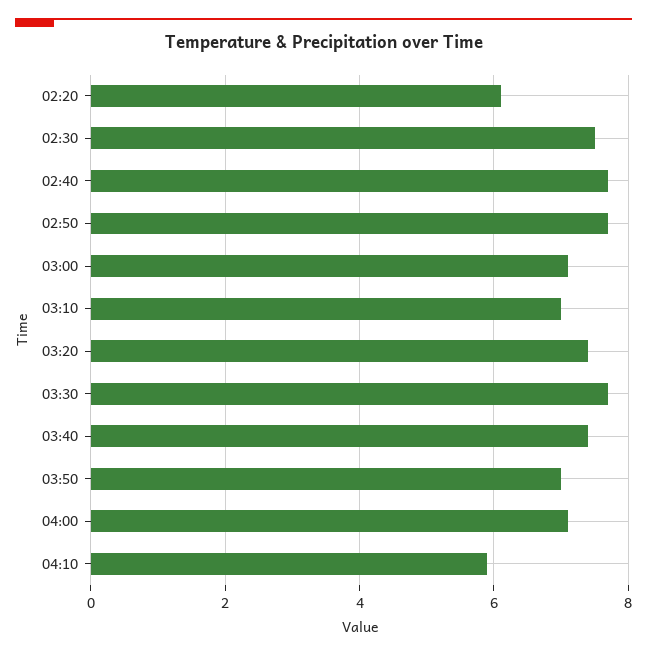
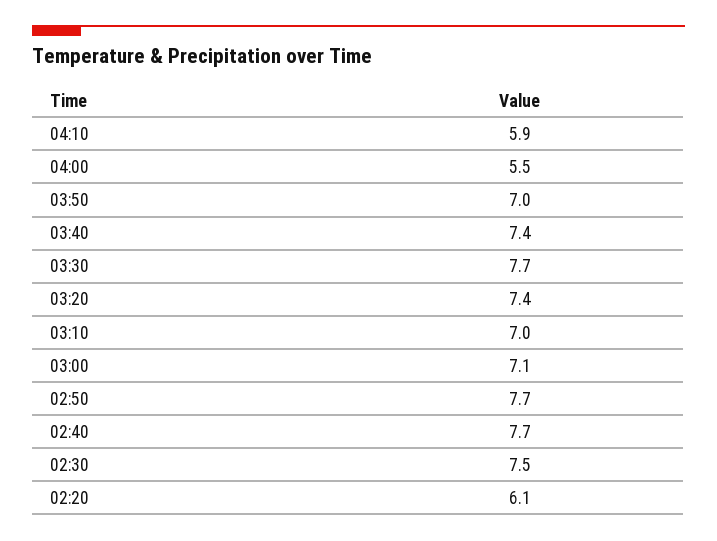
  {
    "02:20": 6.1,
    "02:30": 7.5,
    "02:40": 7.7,
    "02:50": 7.7,
    "03:00": 7.1,
    "03:10": 7,
    "03:20": 7.4,
    "03:30": 7.7,
    "03:40": 7.4,
    "03:50": 7,
-   "04:00": 7,
+   "04:00": 5.5,
    "04:10": 5.9
  }

